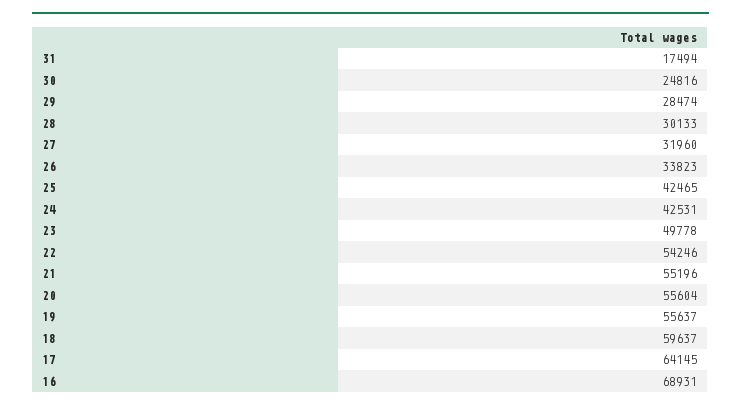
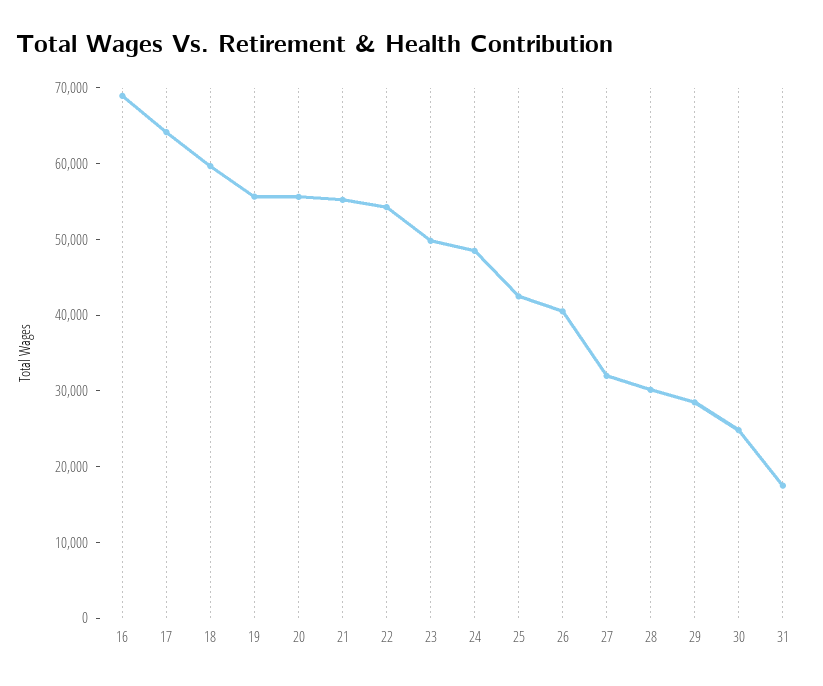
  {
    "31": 17494,
    "30": 24816,
    "29": 28474,
    "28": 30133,
    "27": 31960,
-   "26": 33823,
+   "26": 40000,
    "25": 42465,
-   "24": 42531,
+   "24": 48000,
    "23": 49778,
    "22": 54246,
    "21": 55196,
    "20": 55604,
    "19": 55637,
    "18": 59637,
    "17": 64145,
    "16": 68931
  }

